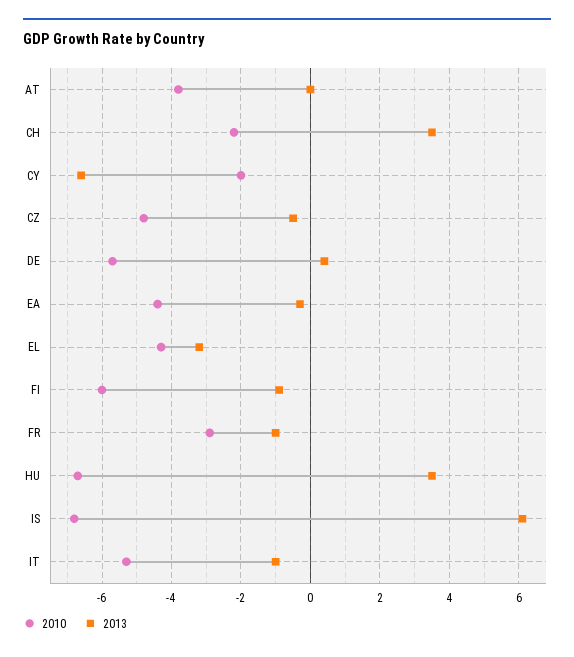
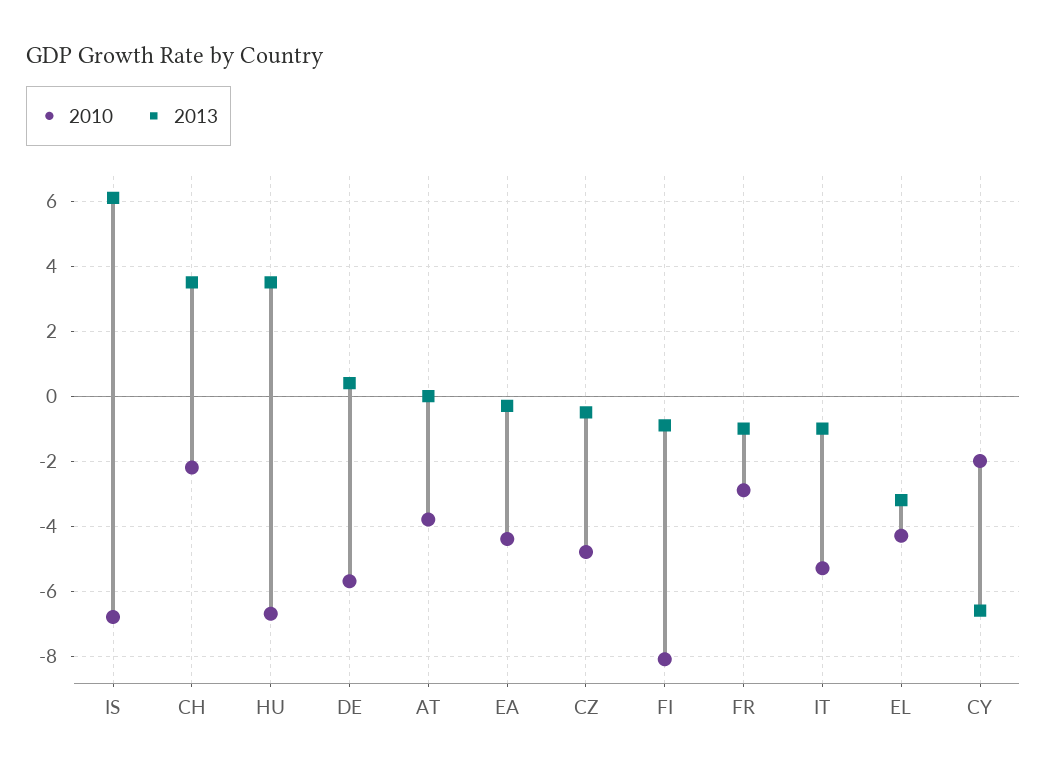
  {
    "2010": {
      "AT": -4,
      "CH": -2,
      "CY": -2,
      "CZ": -5,
      "DE": -5.5,
      "EA": -4.5,
      "EL": -4.5,
-     "FI": -6,
+     "FI": -8,
      "FR": -3,
      "HU": -6.5,
      "IS": -7,
      "IT": -5.5
    },
    "2013": {
      "AT": 0,
      "CH": 3.5,
      "CY": -6.5,
      "CZ": -0.5,
      "DE": 0.5,
      "EA": -0.5,
      "EL": -3,
      "FI": -1,
      "FR": -1,
      "HU": 3.5,
      "IS": 6,
      "IT": -1
    }
  }

